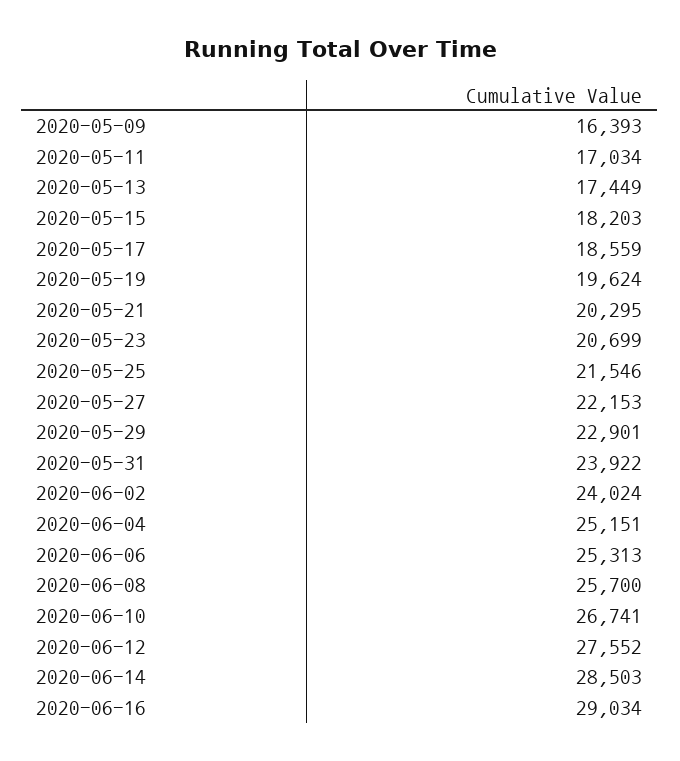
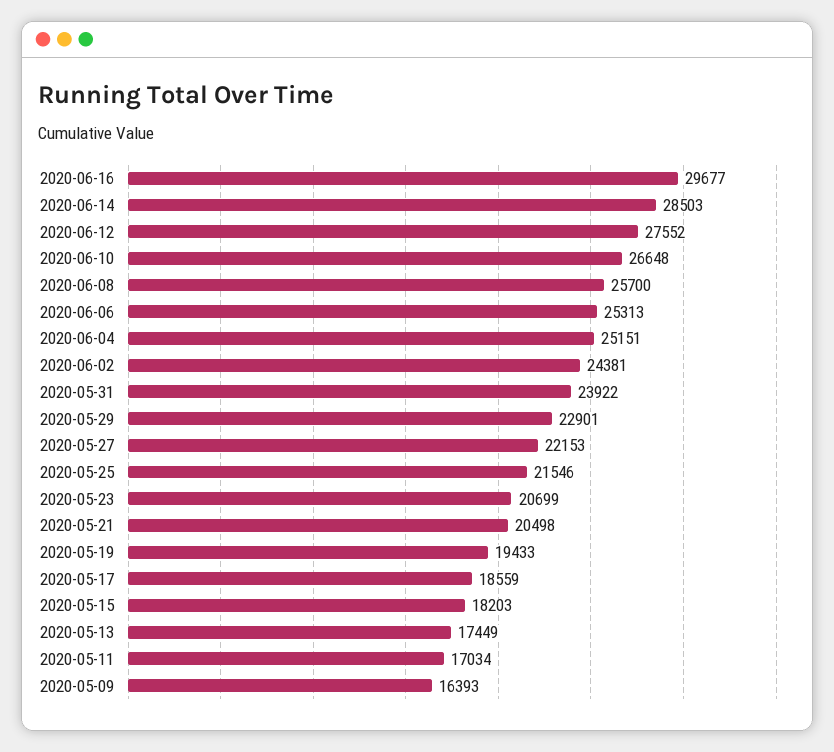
  {
    "2020-05-09": 16393,
    "2020-05-11": 17034,
    "2020-05-13": 17449,
    "2020-05-15": 18203,
    "2020-05-17": 18559,
-   "2020-05-19": 19624,
+   "2020-05-19": 19433,
-   "2020-05-21": 20295,
+   "2020-05-21": 20498,
    "2020-05-23": 20699,
    "2020-05-25": 21546,
    "2020-05-27": 22153,
    "2020-05-29": 22901,
    "2020-05-31": 23922,
-   "2020-06-02": 24024,
+   "2020-06-02": 24381,
    "2020-06-04": 25151,
    "2020-06-06": 25313,
    "2020-06-08": 25700,
-   "2020-06-10": 26741,
+   "2020-06-10": 26648,
    "2020-06-12": 27552,
    "2020-06-14": 28503,
-   "2020-06-16": 29034
+   "2020-06-16": 29677
  }

